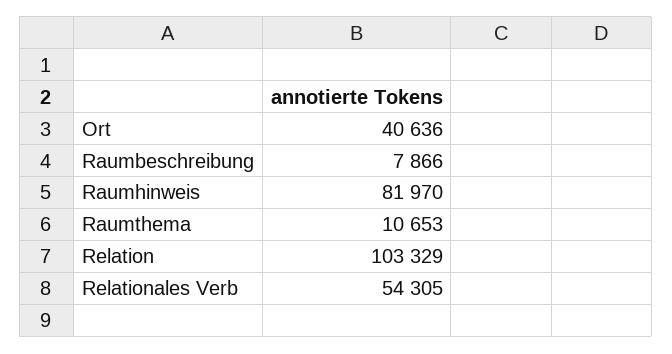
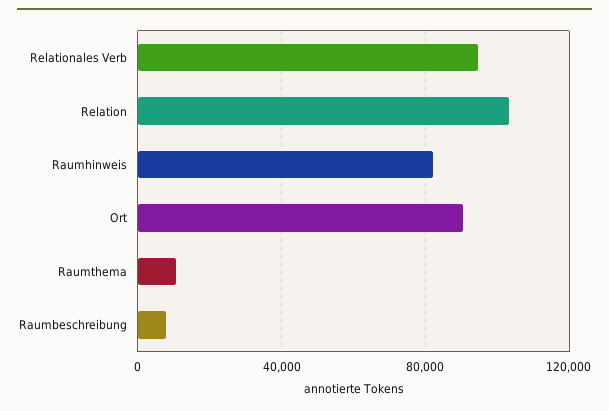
  {
-   "Ort": 40636,
+   "Ort": 90000,
    "Raumbeschreibung": 7866,
    "Raumhinweis": 81970,
    "Raumthema": 10653,
    "Relation": 103329,
-   "Relationales Verb": 54305
+   "Relationales Verb": 95000
  }

